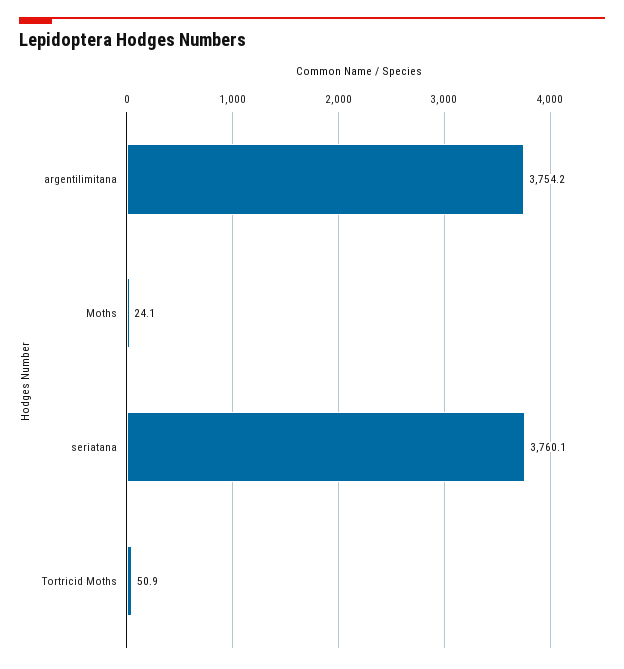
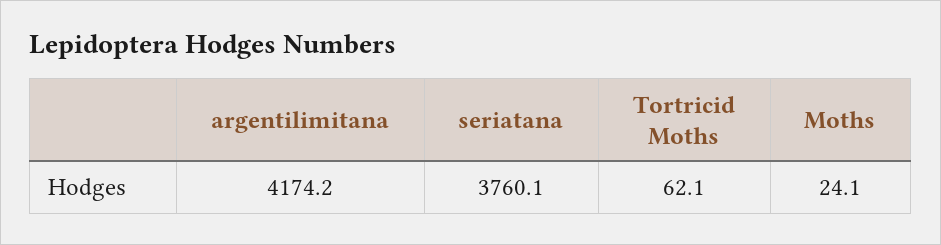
  {
-   "argentilimitana": 3754.2,
+   "argentilimitana": 4174.2,
    "Moths": 24.1,
    "seriatana": 3760.1,
-   "Tortricid Moths": 50.9
+   "Tortricid Moths": 62.1
  }

